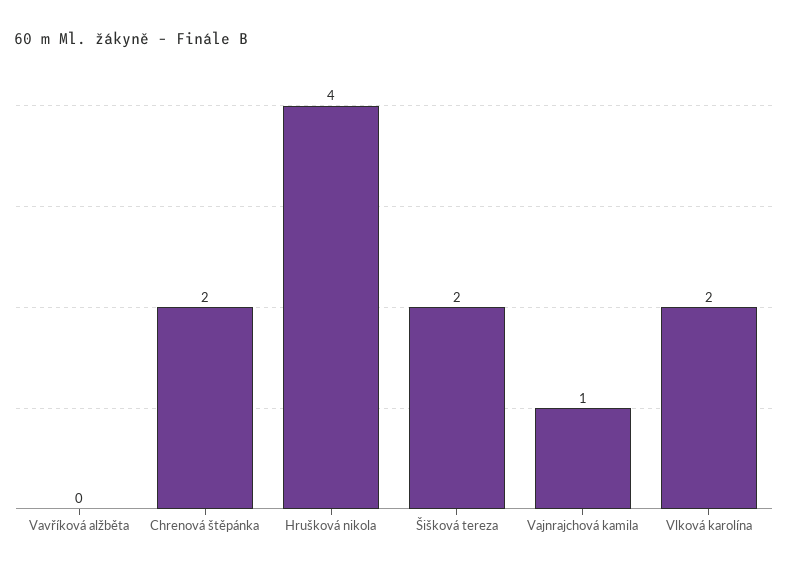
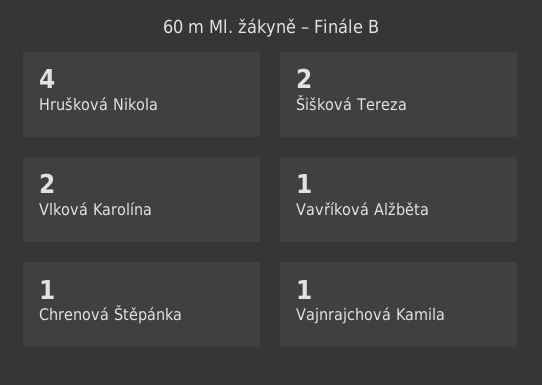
  {
-   "Vavříková alžběta": 0,
+   "Vavříková alžběta": 1,
-   "Chrenová štěpánka": 2,
+   "Chrenová štěpánka": 1,
    "Hrušková nikola": 4,
    "Šišková tereza": 2,
    "Vajnrajchová kamila": 1,
    "Vlková karolína": 2
  }

